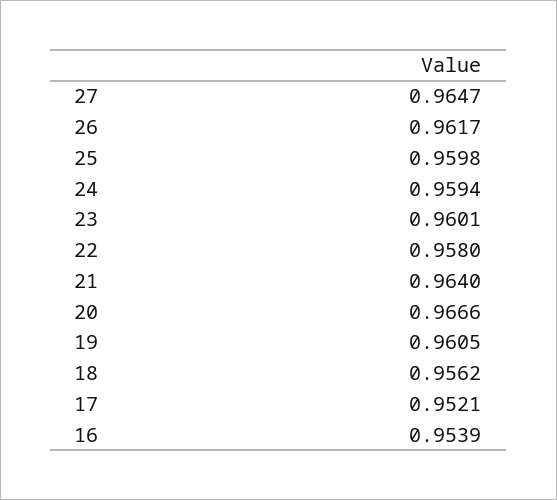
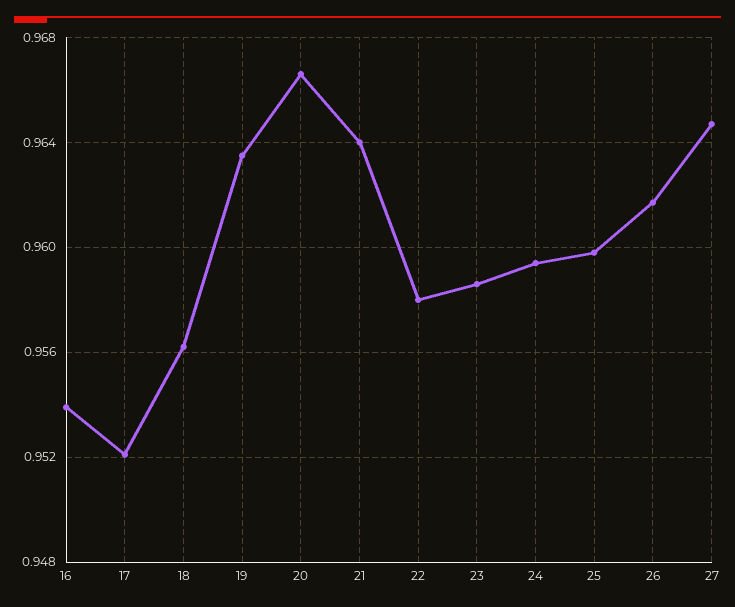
  {
    "27": 0.9647,
    "26": 0.9617,
    "25": 0.9598,
    "24": 0.9594,
-   "23": 0.9601,
+   "23": 0.9585,
    "22": 0.958,
    "21": 0.964,
    "20": 0.9666,
-   "19": 0.9605,
+   "19": 0.9635,
    "18": 0.9562,
    "17": 0.9521,
    "16": 0.9539
  }

